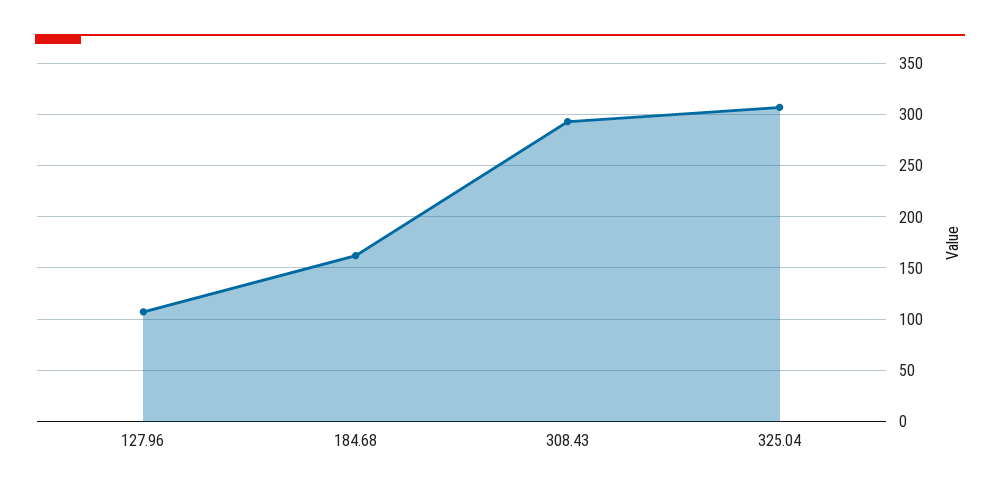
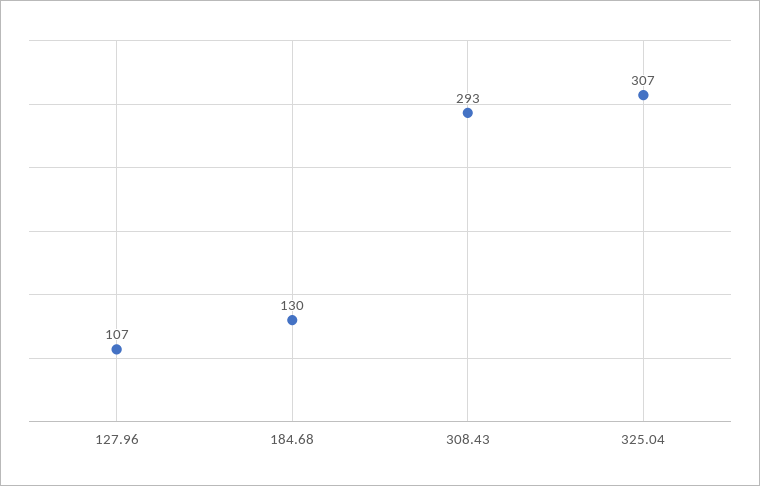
  {
    "127.96": 107,
-   "184.68": 160,
+   "184.68": 130,
    "308.43": 293,
    "325.04": 307
  }

